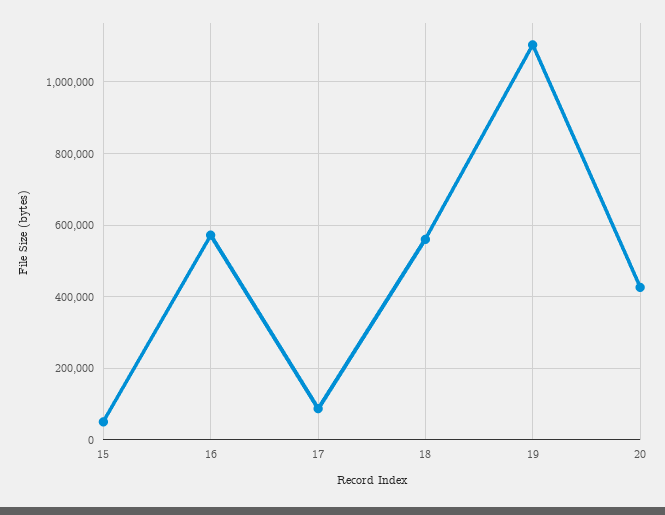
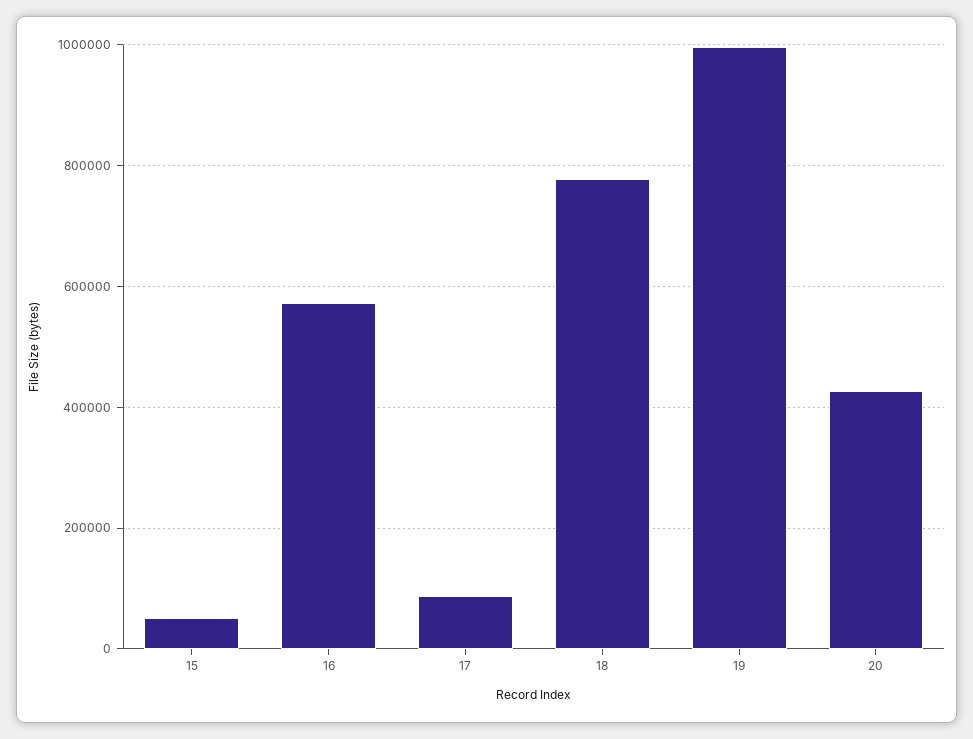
  {
    "15": 60000,
    "16": 580000,
    "17": 80000,
-   "18": 560000,
+   "18": 780000,
-   "19": 1100000,
+   "19": 1000000,
    "20": 420000
  }

